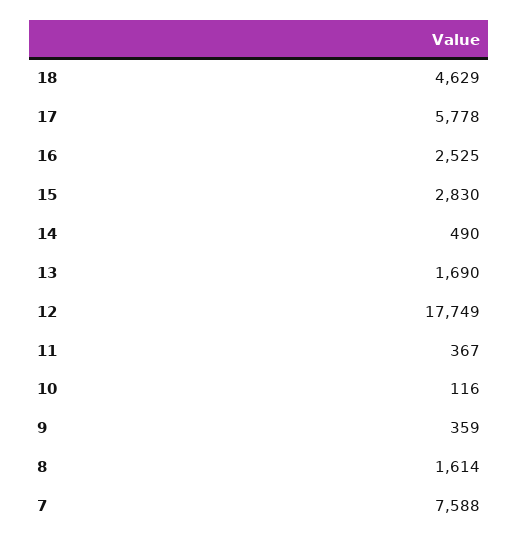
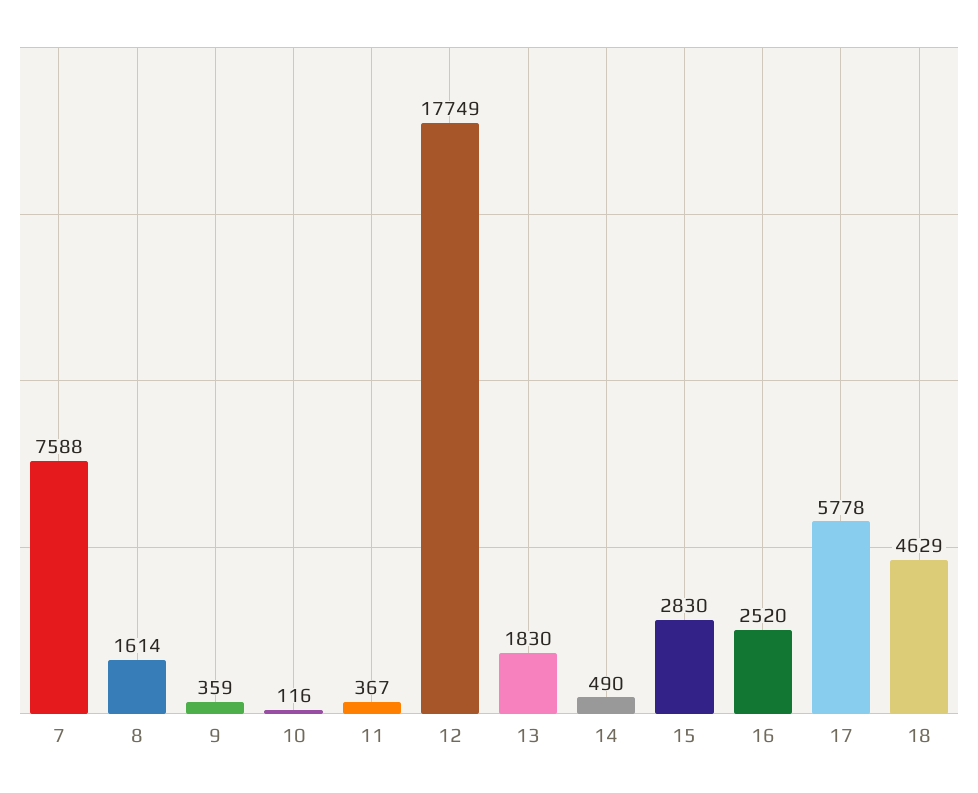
  {
    "18": 4629,
    "17": 5778,
-   "16": 2525,
+   "16": 2520,
    "15": 2830,
    "14": 490,
-   "13": 1690,
+   "13": 1830,
    "12": 17749,
    "11": 367,
    "10": 116,
    "9": 359,
    "8": 1614,
    "7": 7588
  }

